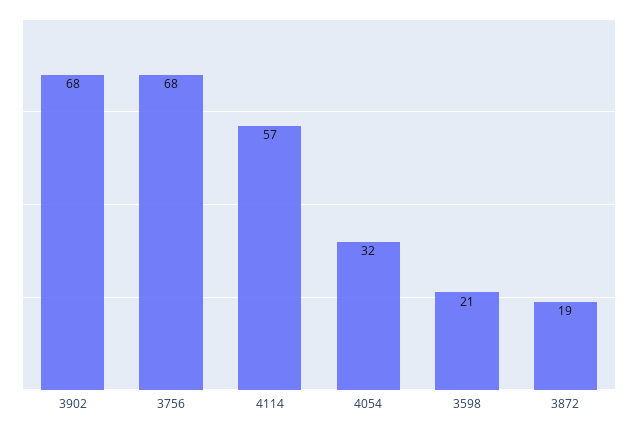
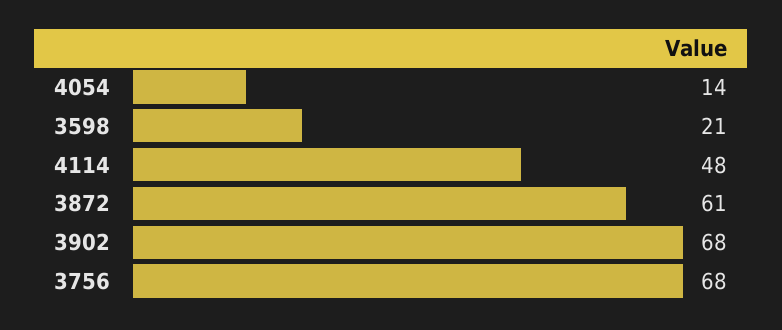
  {
    "3902": 68,
    "3756": 68,
-   "4114": 57,
+   "4114": 48,
-   "4054": 32,
+   "4054": 14,
    "3598": 21,
-   "3872": 19
+   "3872": 61
  }

